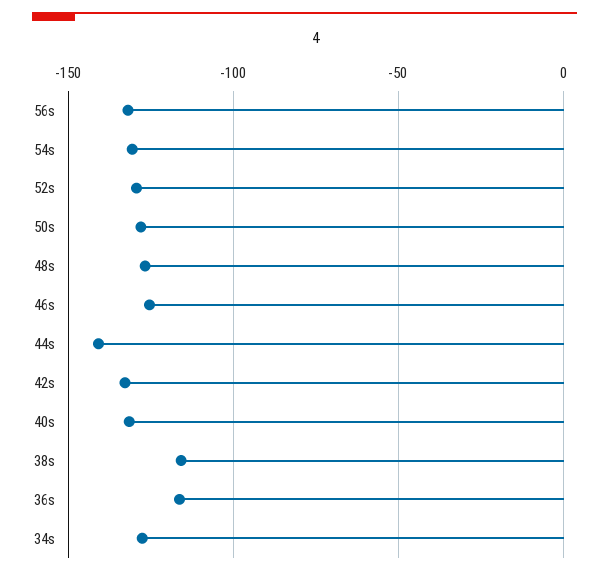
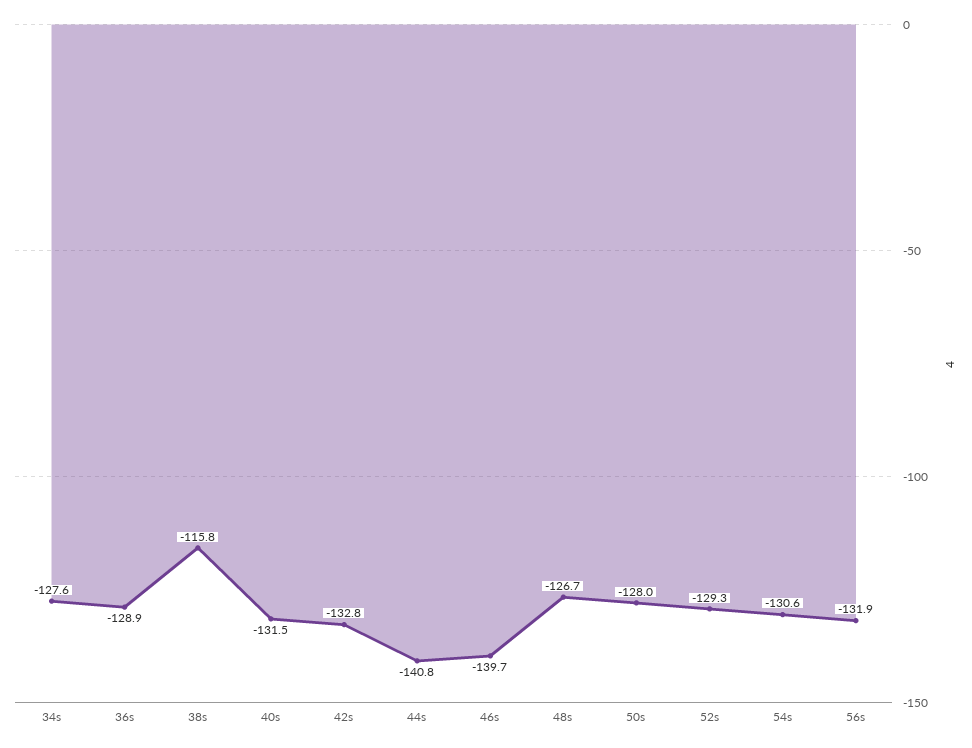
  {
    "56s": -131.9,
    "54s": -130.6,
    "52s": -129.3,
    "50s": -128,
    "48s": -126.7,
-   "46s": -125,
+   "46s": -139.7,
    "44s": -140.8,
    "42s": -132.8,
    "40s": -131.5,
    "38s": -115.8,
-   "36s": -115,
+   "36s": -128.9,
    "34s": -127.6
  }

